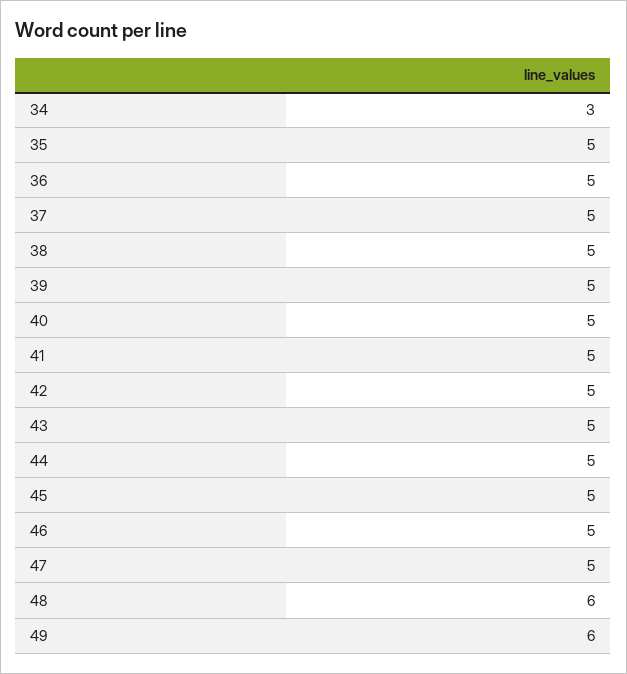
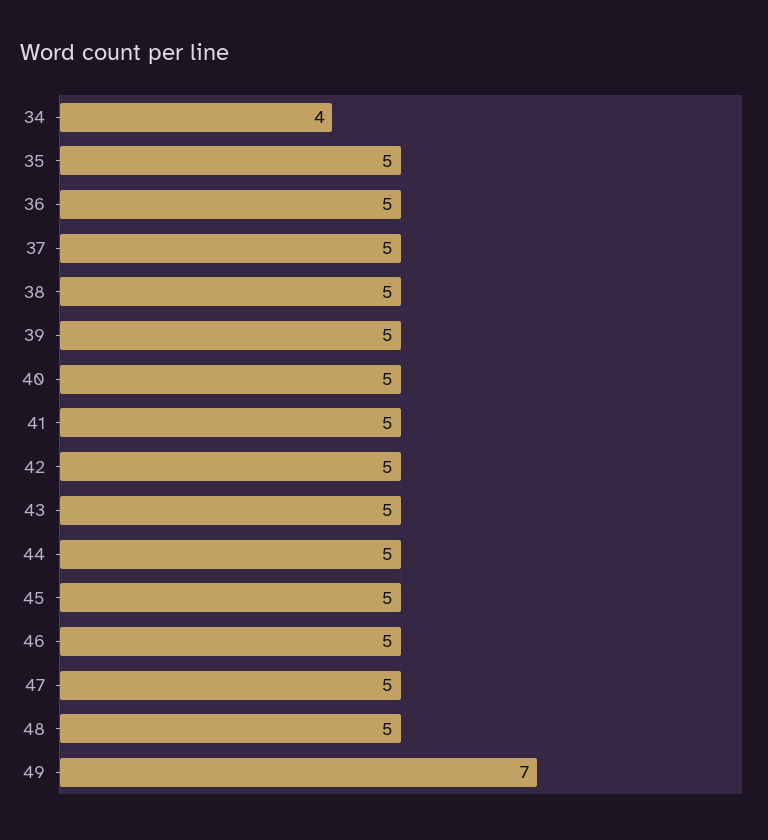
  {
-   "34": 3,
+   "34": 4,
    "35": 5,
    "36": 5,
    "37": 5,
    "38": 5,
    "39": 5,
    "40": 5,
    "41": 5,
    "42": 5,
    "43": 5,
    "44": 5,
    "45": 5,
    "46": 5,
    "47": 5,
-   "48": 6,
+   "48": 5,
-   "49": 6
+   "49": 7
  }

